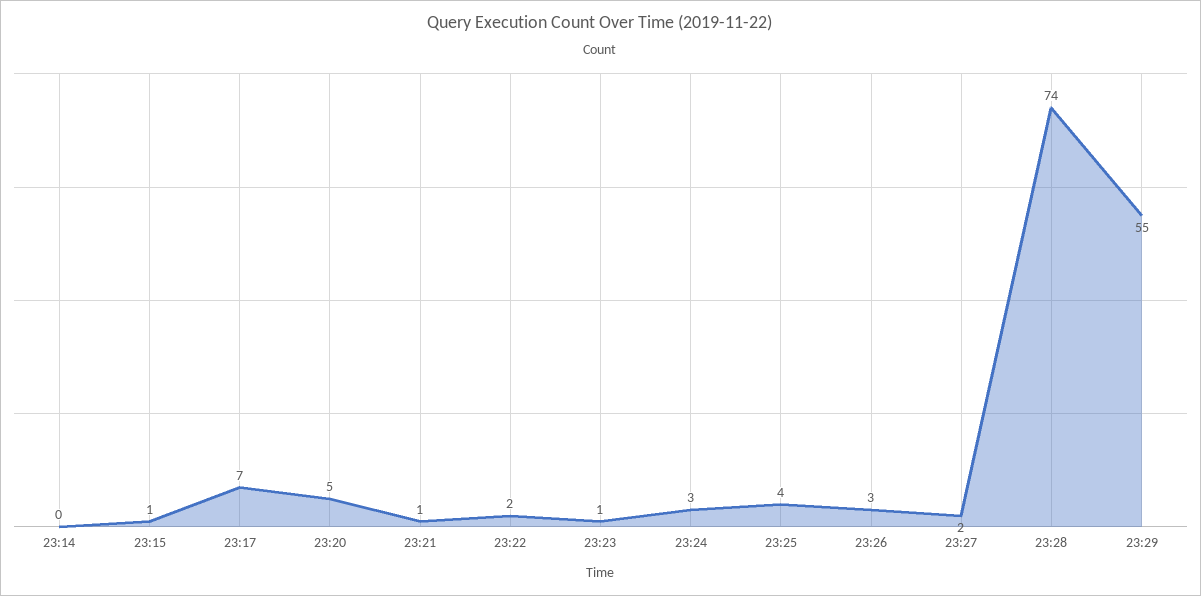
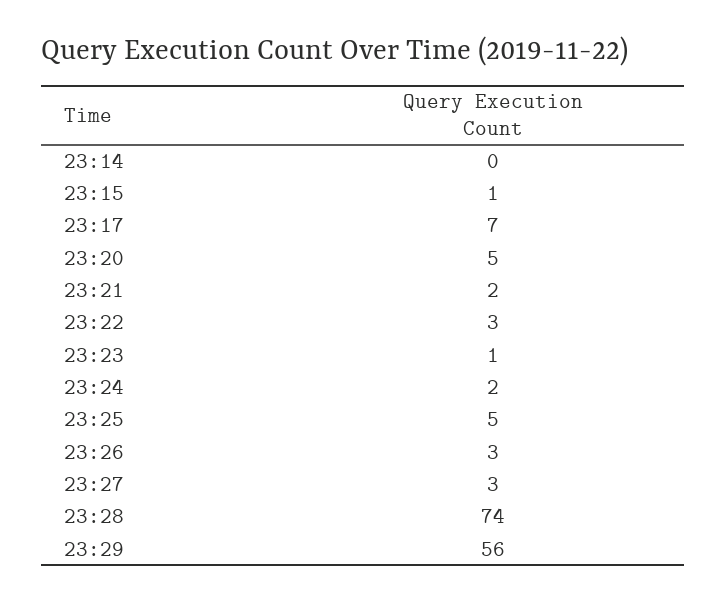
  {
    "23:14": 0,
    "23:15": 1,
    "23:17": 7,
    "23:20": 5,
-   "23:21": 1,
+   "23:21": 2,
-   "23:22": 2,
+   "23:22": 3,
    "23:23": 1,
-   "23:24": 3,
+   "23:24": 2,
-   "23:25": 4,
+   "23:25": 5,
    "23:26": 3,
-   "23:27": 2,
+   "23:27": 3,
    "23:28": 74,
-   "23:29": 55
+   "23:29": 56
  }

